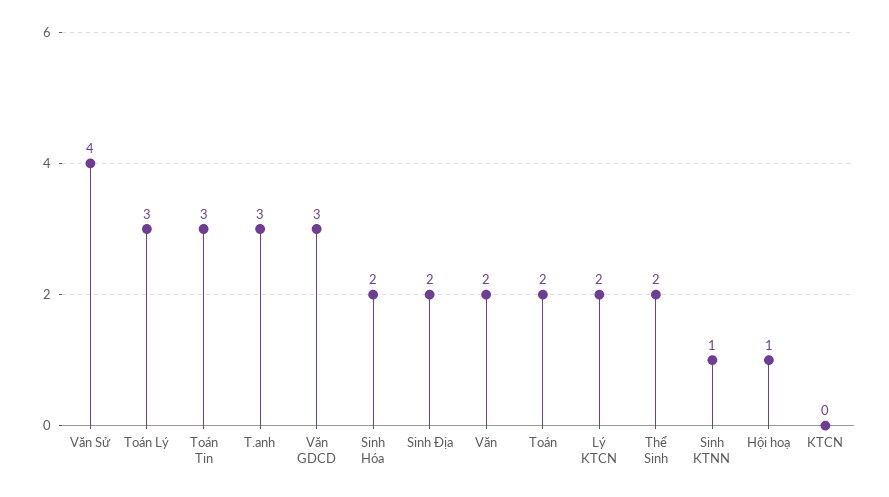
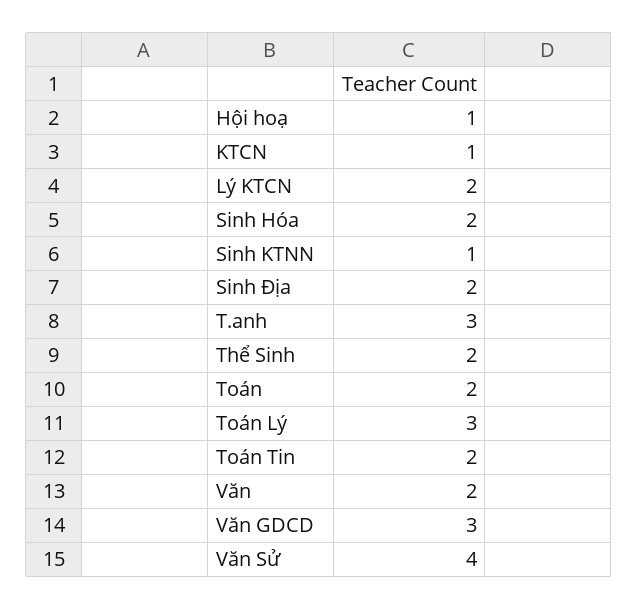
  {
    "Văn Sử": 4,
    "Toán Lý": 3,
-   "Toán Tin": 3,
+   "Toán Tin": 2,
    "T.anh": 3,
    "Văn GDCD": 3,
    "Sinh Hóa": 2,
    "Sinh Địa": 2,
    "Văn": 2,
    "Toán": 2,
    "Lý KTCN": 2,
    "Thể Sinh": 2,
    "Sinh KTNN": 1,
    "Hội hoạ": 1,
-   "KTCN": 0
+   "KTCN": 1
  }

